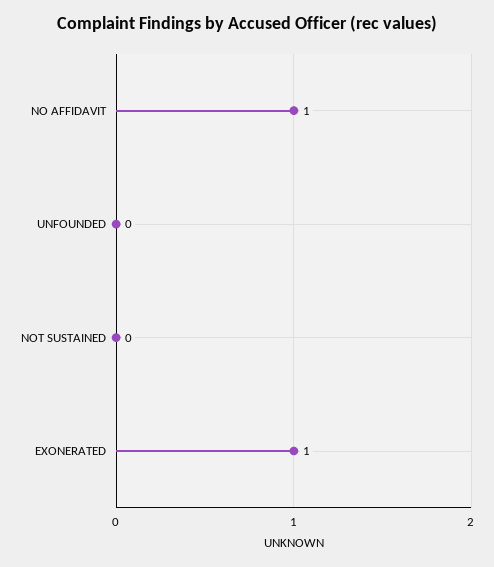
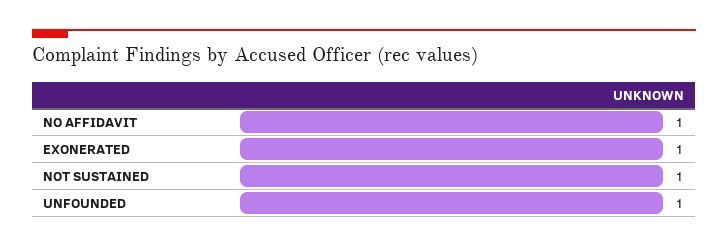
  {
    "NO AFFIDAVIT": 1,
-   "UNFOUNDED": 0,
+   "UNFOUNDED": 1,
-   "NOT SUSTAINED": 0,
+   "NOT SUSTAINED": 1,
    "EXONERATED": 1
  }

